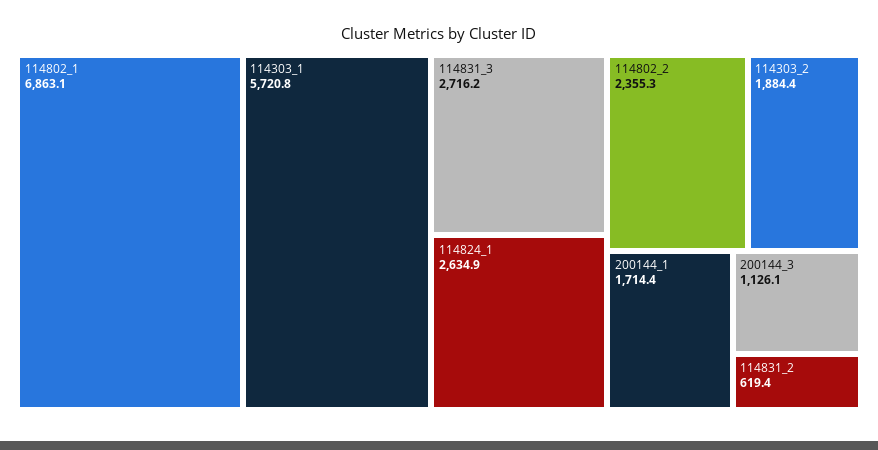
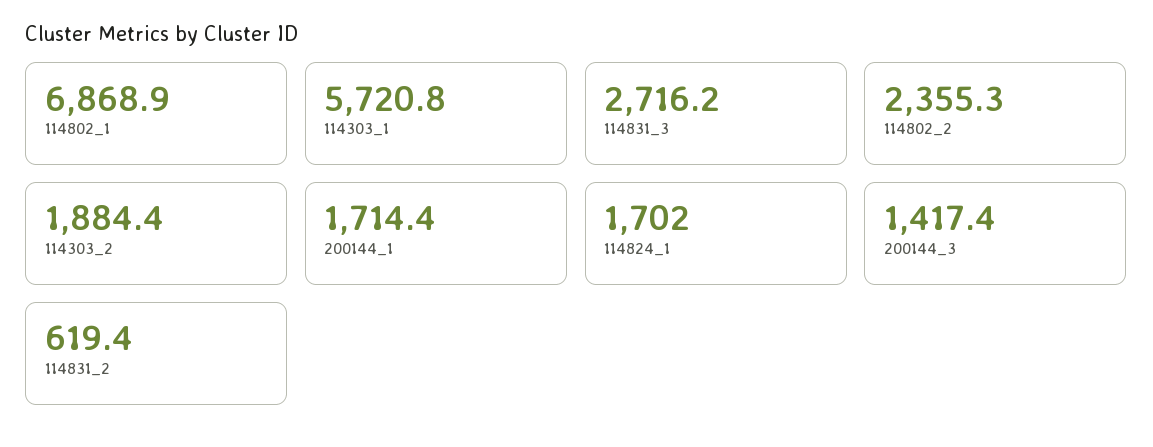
  {
-   "114802_1": 6863.1,
+   "114802_1": 6868.9,
    "114303_1": 5720.8,
    "114831_3": 2716.2,
-   "114824_1": 2634.9,
+   "114824_1": 1702,
    "114802_2": 2355.3,
    "114303_2": 1884.4,
    "200144_1": 1714.4,
-   "200144_3": 1126.1,
+   "200144_3": 1417.4,
    "114831_2": 619.4
  }

